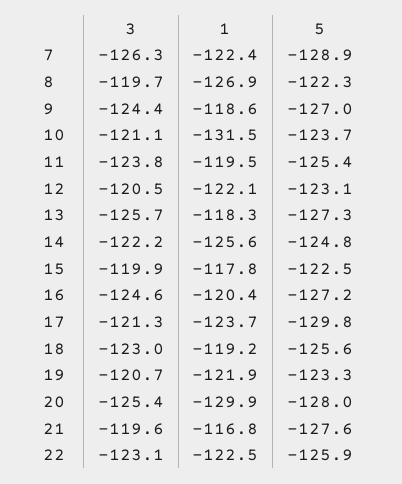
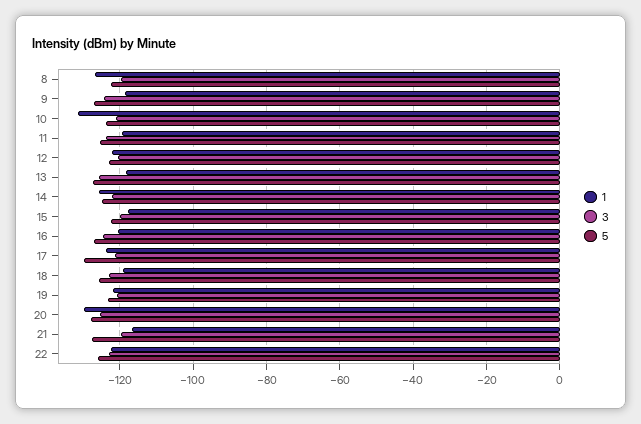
  {
    "3": {
-     "7": -126.3,
      "8": -119.7,
      "9": -124.4,
      "10": -121.1,
      "11": -123.8,
      "12": -120.5,
      "13": -125.7,
      "14": -122.2,
      "15": -119.9,
      "16": -124.6,
      "17": -121.3,
      "18": -123,
      "19": -120.7,
      "20": -125.4,
      "21": -119.6,
      "22": -123.1
    },
    "1": {
-     "7": -122.4,
      "8": -126.9,
      "9": -118.6,
      "10": -131.5,
      "11": -119.5,
      "12": -122.1,
      "13": -118.3,
      "14": -125.6,
      "15": -117.8,
      "16": -120.4,
      "17": -123.7,
      "18": -119.2,
      "19": -121.9,
      "20": -129.9,
      "21": -116.8,
      "22": -122.5
    },
    "5": {
-     "7": -128.9,
      "8": -122.3,
      "9": -127,
      "10": -123.7,
      "11": -125.4,
      "12": -123.1,
      "13": -127.3,
      "14": -124.8,
      "15": -122.5,
      "16": -127.2,
      "17": -129.8,
      "18": -125.6,
      "19": -123.3,
      "20": -128,
      "21": -127.6,
      "22": -125.9
    }
  }

